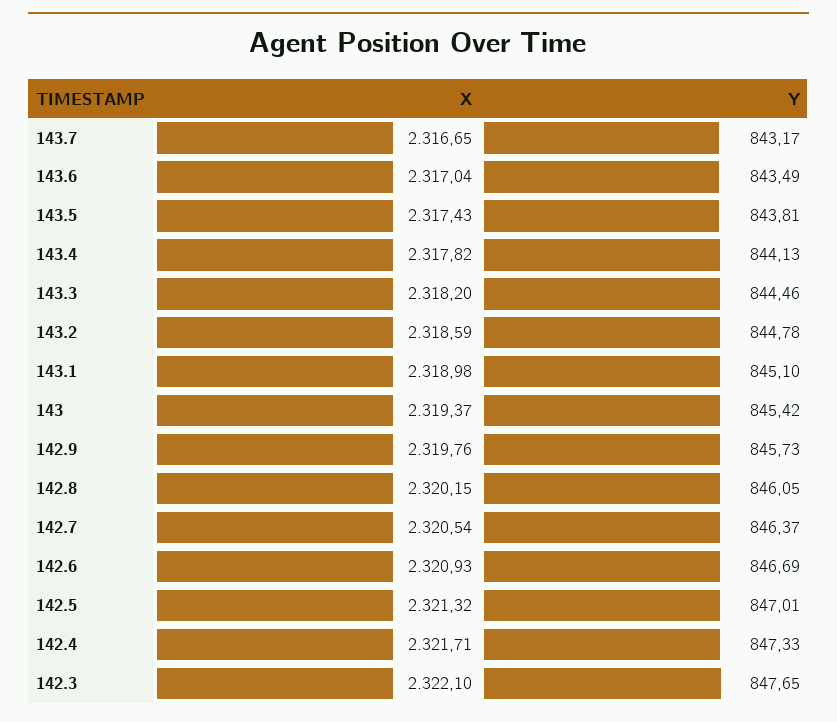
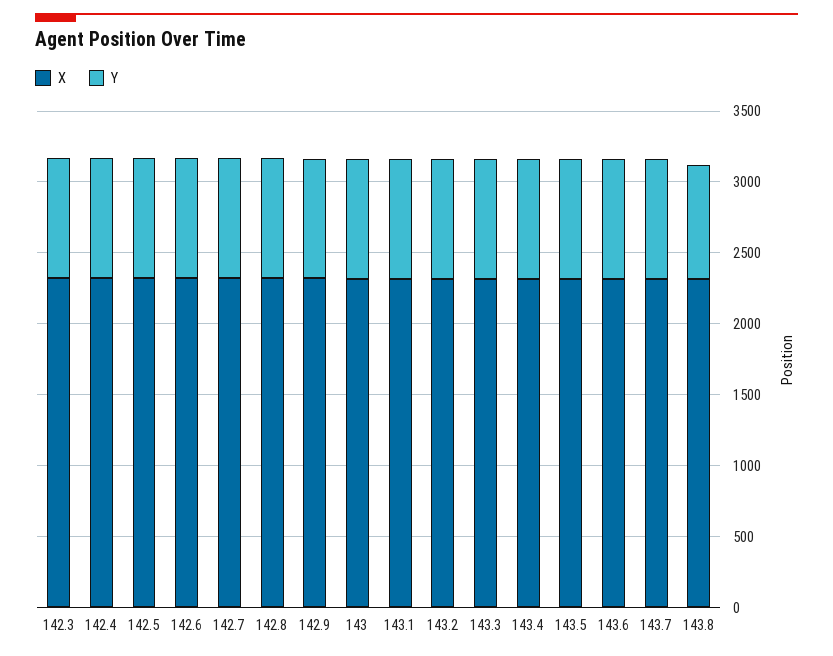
  {
    "X": {
      "143.7": 2316.65,
      "143.6": 2317.04,
      "143.5": 2317.43,
      "143.4": 2317.82,
      "143.3": 2318.2,
      "143.2": 2318.59,
      "143.1": 2318.98,
      "143": 2319.37,
      "142.9": 2319.76,
      "142.8": 2320.15,
      "142.7": 2320.54,
      "142.6": 2320.93,
      "142.5": 2321.32,
      "142.4": 2321.71,
-     "142.3": 2322.1
+     "142.3": 2322.1,
+     "143.8": 2300
    },
    "Y": {
      "143.7": 843.17,
      "143.6": 843.49,
      "143.5": 843.81,
      "143.4": 844.13,
      "143.3": 844.46,
      "143.2": 844.78,
      "143.1": 845.1,
      "143": 845.42,
      "142.9": 845.73,
      "142.8": 846.05,
      "142.7": 846.37,
      "142.6": 846.69,
      "142.5": 847.01,
      "142.4": 847.33,
-     "142.3": 847.65
+     "142.3": 847.65,
+     "143.8": 800
    }
  }

